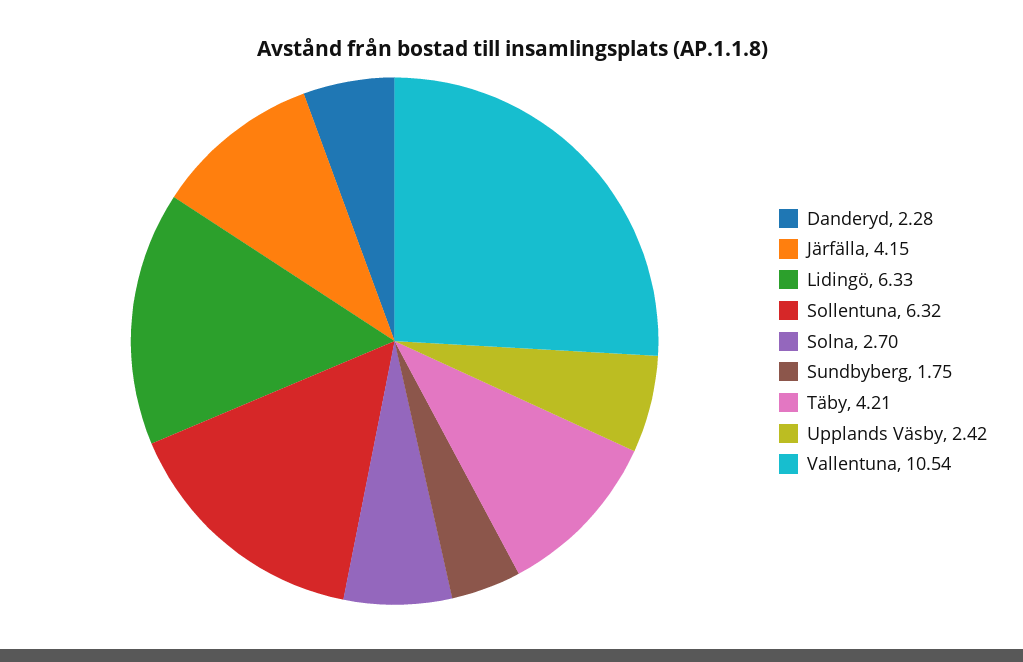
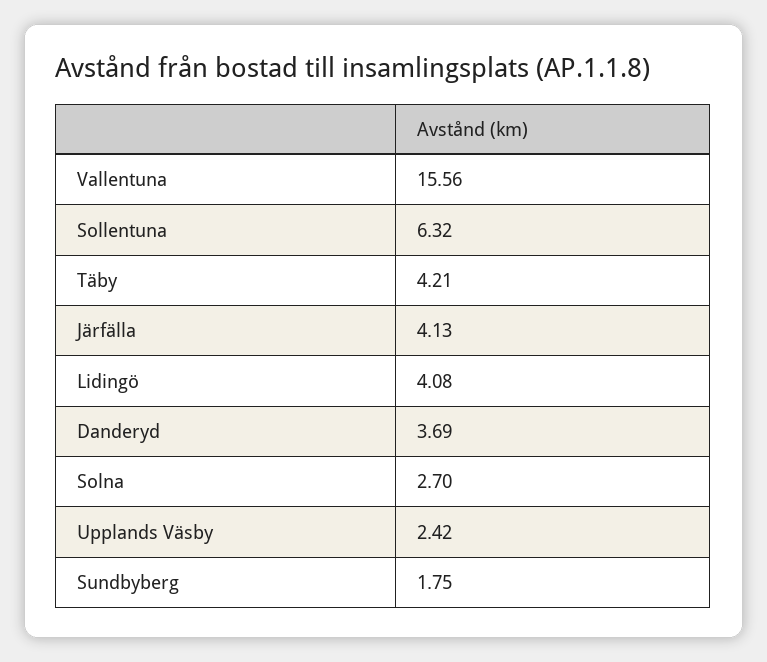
  {
-   "Danderyd": 2.28,
+   "Danderyd": 3.69,
-   "Järfälla": 4.15,
+   "Järfälla": 4.13,
-   "Lidingö": 6.33,
+   "Lidingö": 4.08,
    "Sollentuna": 6.32,
    "Solna": 2.7,
    "Sundbyberg": 1.75,
    "Täby": 4.21,
    "Upplands Väsby": 2.42,
-   "Vallentuna": 10.54
+   "Vallentuna": 15.56
  }

